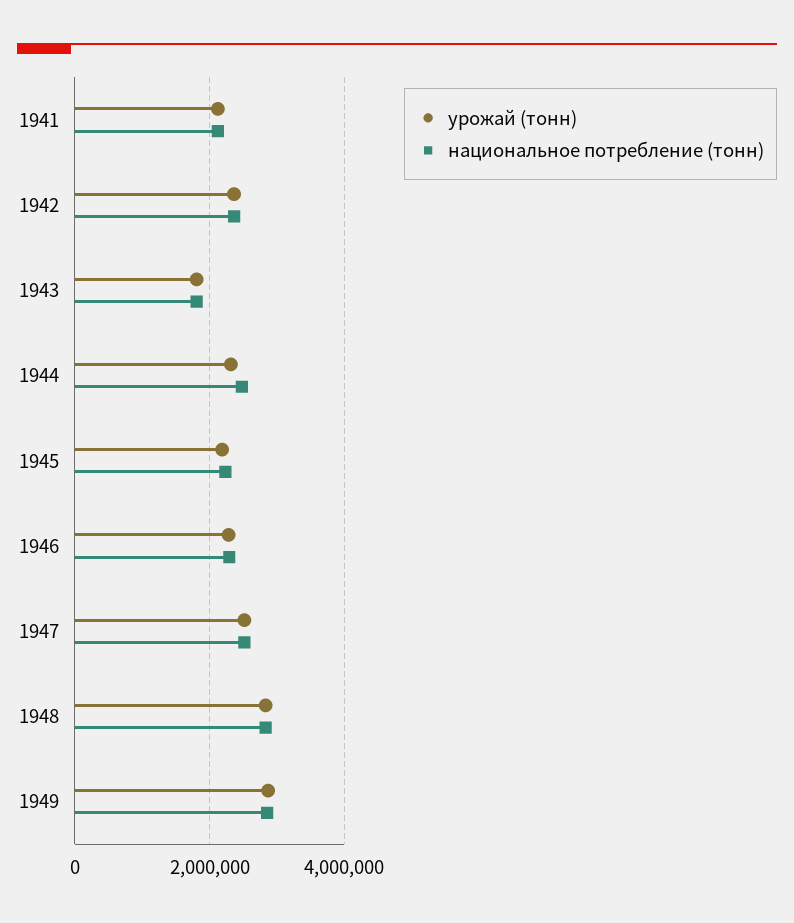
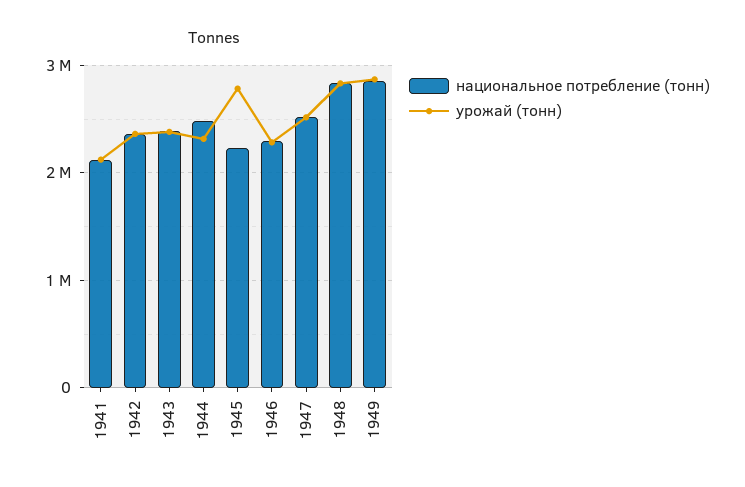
  {
    "урожай (тонн)": {
      "1941": 2100000,
      "1942": 2400000,
-     "1943": 1800000,
+     "1943": 2400000,
      "1944": 2300000,
-     "1945": 2200000,
+     "1945": 2800000,
      "1946": 2300000,
      "1947": 2500000,
      "1948": 2800000,
      "1949": 2900000
    },
    "национальное потребление (тонн)": {
      "1941": 2100000,
      "1942": 2400000,
-     "1943": 1800000,
+     "1943": 2400000,
      "1944": 2500000,
      "1945": 2200000,
      "1946": 2300000,
      "1947": 2500000,
      "1948": 2800000,
      "1949": 2900000
    }
  }

